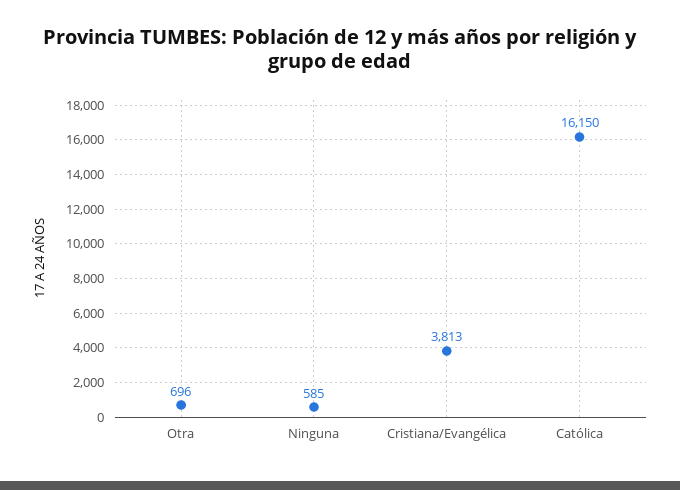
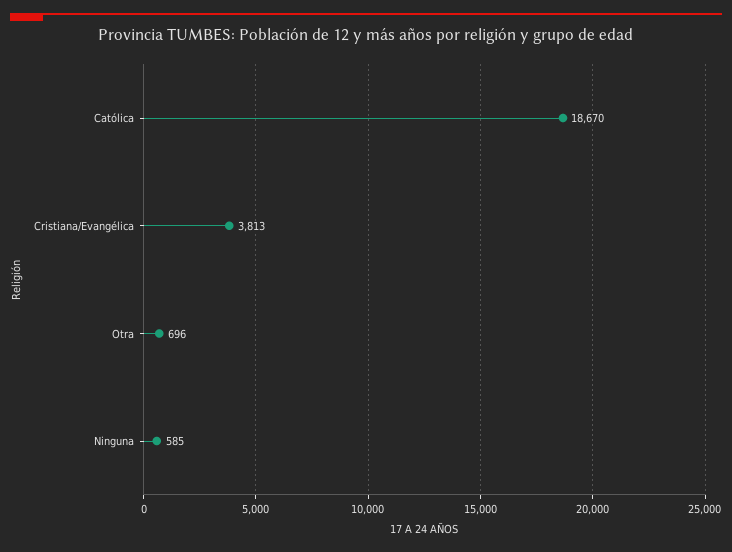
  {
    "Otra": 696,
    "Ninguna": 585,
    "Cristiana/Evangélica": 3813,
-   "Católica": 16150
+   "Católica": 18670
  }

